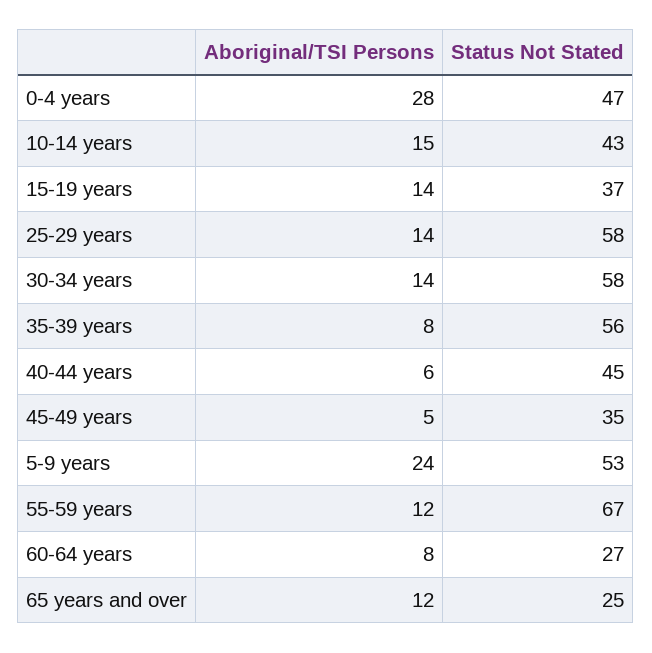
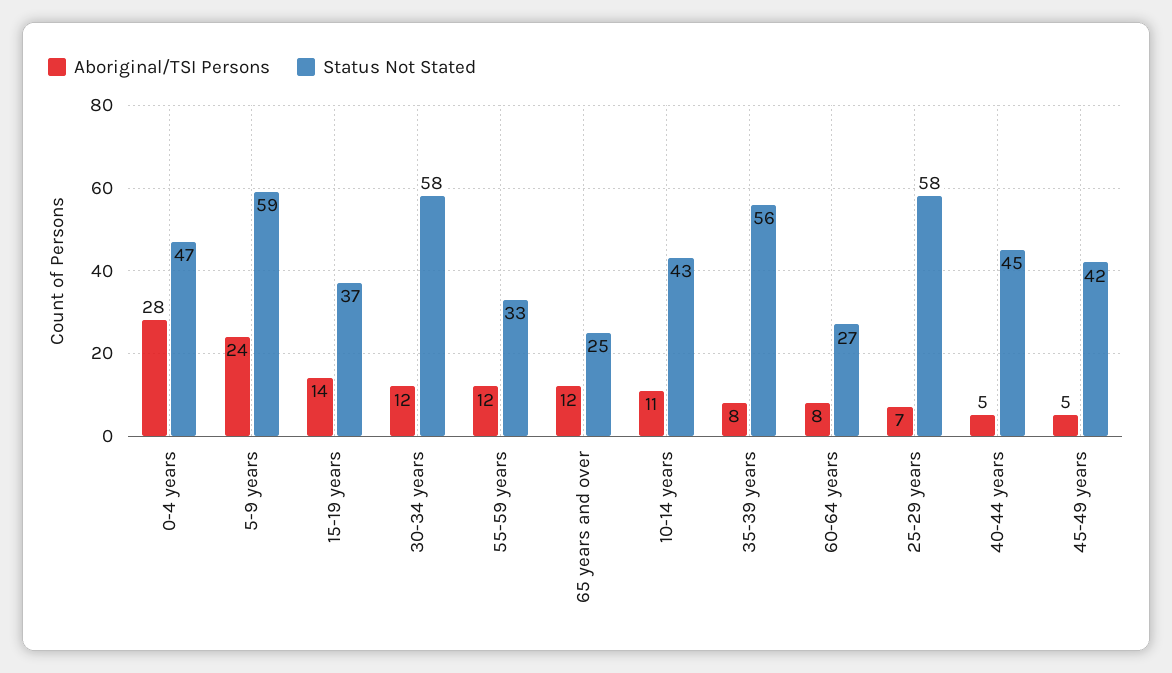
  {
    "Aboriginal/TSI Persons": {
      "0-4 years": 28,
-     "10-14 years": 15,
+     "10-14 years": 11,
      "15-19 years": 14,
-     "25-29 years": 14,
+     "25-29 years": 7,
-     "30-34 years": 14,
+     "30-34 years": 12,
      "35-39 years": 8,
-     "40-44 years": 6,
+     "40-44 years": 5,
      "45-49 years": 5,
      "5-9 years": 24,
      "55-59 years": 12,
      "60-64 years": 8,
      "65 years and over": 12
    },
    "Status Not Stated": {
      "0-4 years": 47,
      "10-14 years": 43,
      "15-19 years": 37,
      "25-29 years": 58,
      "30-34 years": 58,
      "35-39 years": 56,
      "40-44 years": 45,
-     "45-49 years": 35,
+     "45-49 years": 42,
-     "5-9 years": 53,
+     "5-9 years": 59,
-     "55-59 years": 67,
+     "55-59 years": 33,
      "60-64 years": 27,
      "65 years and over": 25
    }
  }

